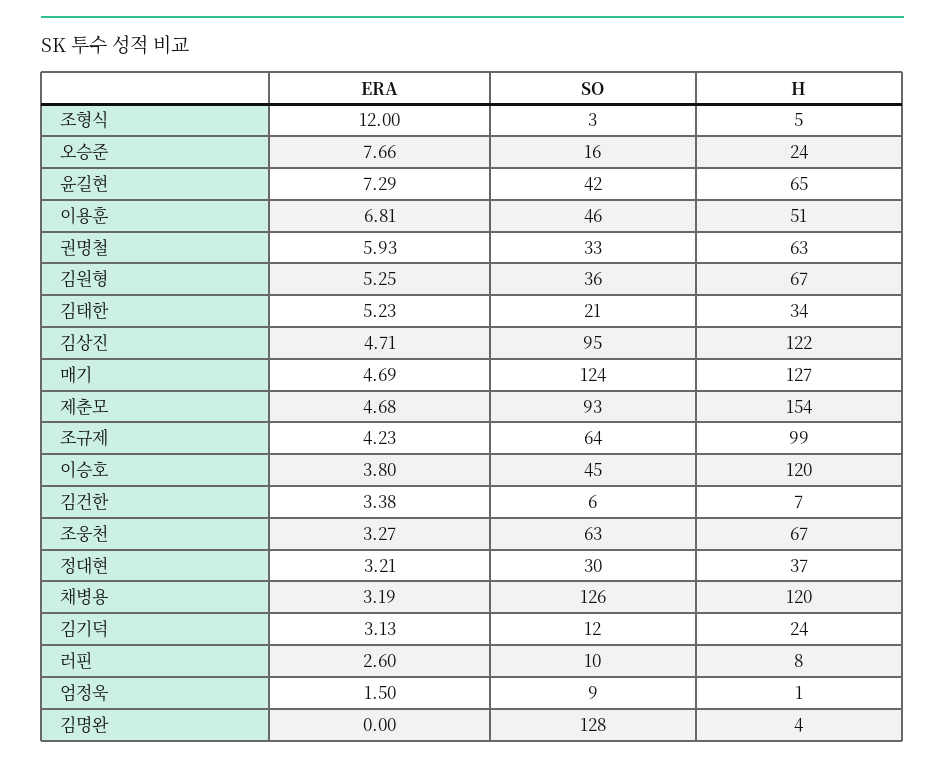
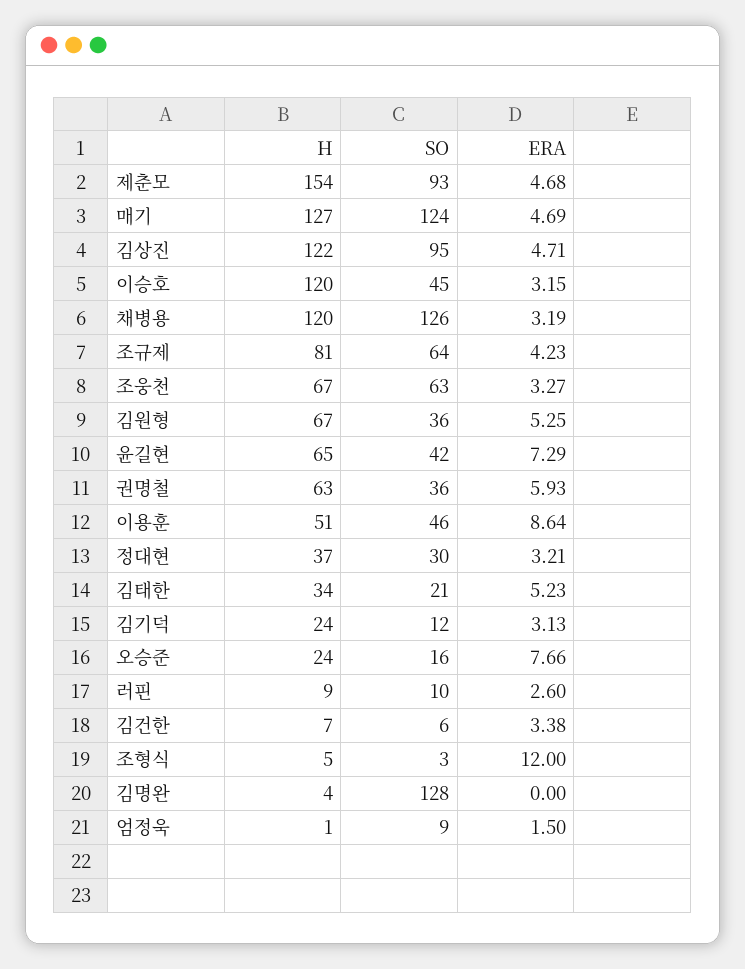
  {
    "ERA": {
      "조형식": 12,
      "오승준": 7.66,
      "윤길현": 7.29,
-     "이용훈": 6.81,
+     "이용훈": 8.64,
      "권명철": 5.93,
      "김원형": 5.25,
      "김태한": 5.23,
      "김상진": 4.71,
      "매기": 4.69,
      "제춘모": 4.68,
      "조규제": 4.23,
-     "이승호": 3.8,
+     "이승호": 3.15,
      "김건한": 3.38,
      "조웅천": 3.27,
      "정대현": 3.21,
      "채병용": 3.19,
      "김기덕": 3.13,
      "러핀": 2.6,
      "엄정욱": 1.5,
      "김명완": 0
    },
    "SO": {
      "조형식": 3,
      "오승준": 16,
      "윤길현": 42,
      "이용훈": 46,
-     "권명철": 33,
+     "권명철": 36,
      "김원형": 36,
      "김태한": 21,
      "김상진": 95,
      "매기": 124,
      "제춘모": 93,
      "조규제": 64,
      "이승호": 45,
      "김건한": 6,
      "조웅천": 63,
      "정대현": 30,
      "채병용": 126,
      "김기덕": 12,
      "러핀": 10,
      "엄정욱": 9,
      "김명완": 128
    },
    "H": {
      "조형식": 5,
      "오승준": 24,
      "윤길현": 65,
      "이용훈": 51,
      "권명철": 63,
      "김원형": 67,
      "김태한": 34,
      "김상진": 122,
      "매기": 127,
      "제춘모": 154,
-     "조규제": 99,
+     "조규제": 81,
      "이승호": 120,
      "김건한": 7,
      "조웅천": 67,
      "정대현": 37,
      "채병용": 120,
      "김기덕": 24,
-     "러핀": 8,
+     "러핀": 9,
      "엄정욱": 1,
      "김명완": 4
    }
  }

